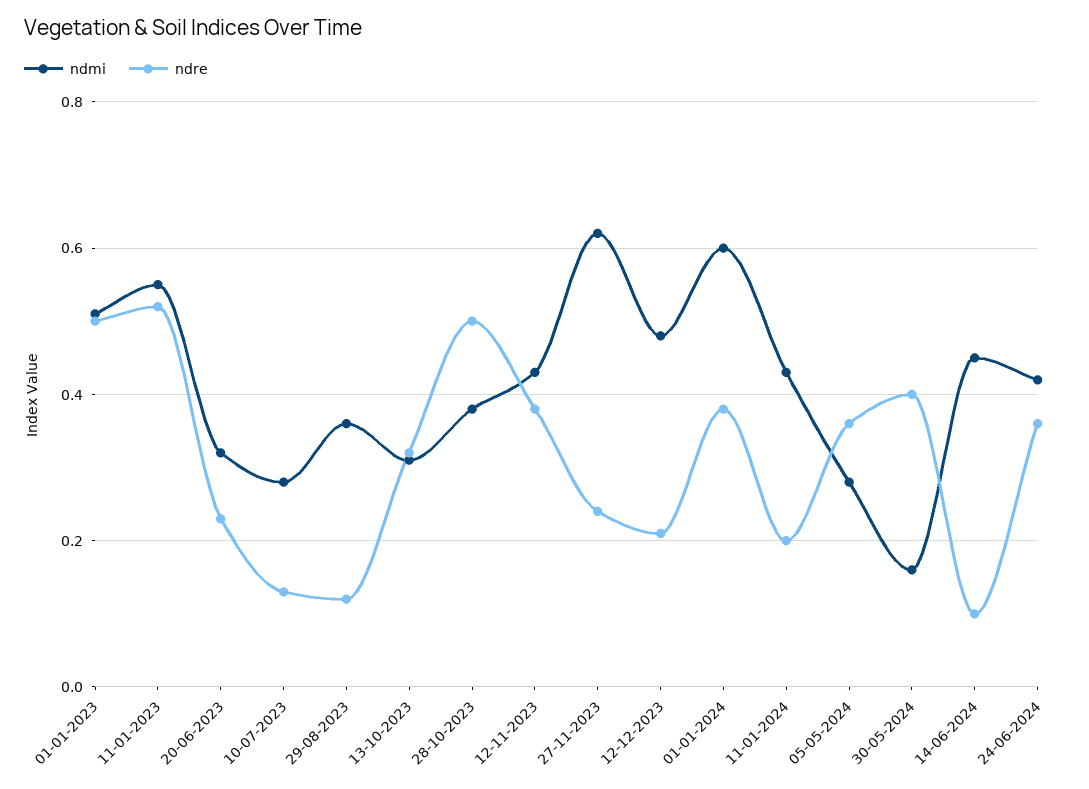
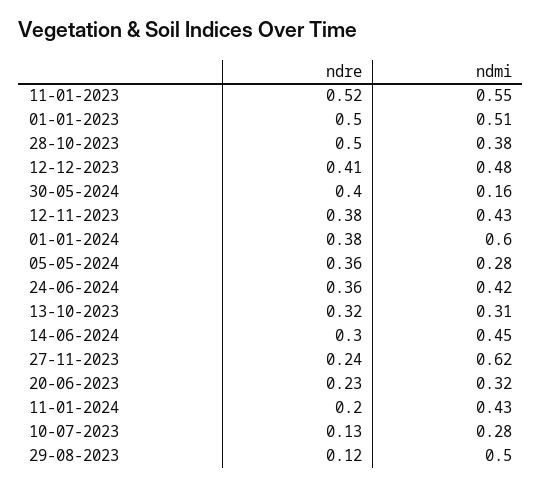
  {
    "ndmi": {
      "01-01-2023": 0.51,
      "11-01-2023": 0.55,
      "20-06-2023": 0.32,
      "10-07-2023": 0.28,
-     "29-08-2023": 0.35,
+     "29-08-2023": 0.5,
      "13-10-2023": 0.31,
      "28-10-2023": 0.38,
      "12-11-2023": 0.43,
      "27-11-2023": 0.62,
      "12-12-2023": 0.48,
      "01-01-2024": 0.6,
      "11-01-2024": 0.43,
      "05-05-2024": 0.28,
      "30-05-2024": 0.16,
      "14-06-2024": 0.45,
      "24-06-2024": 0.42
    },
    "ndre": {
      "01-01-2023": 0.5,
      "11-01-2023": 0.52,
      "20-06-2023": 0.23,
      "10-07-2023": 0.13,
      "29-08-2023": 0.12,
      "13-10-2023": 0.32,
      "28-10-2023": 0.5,
      "12-11-2023": 0.38,
      "27-11-2023": 0.24,
-     "12-12-2023": 0.2,
+     "12-12-2023": 0.41,
      "01-01-2024": 0.38,
      "11-01-2024": 0.2,
      "05-05-2024": 0.36,
      "30-05-2024": 0.4,
-     "14-06-2024": 0.1,
+     "14-06-2024": 0.3,
      "24-06-2024": 0.36
    }
  }

